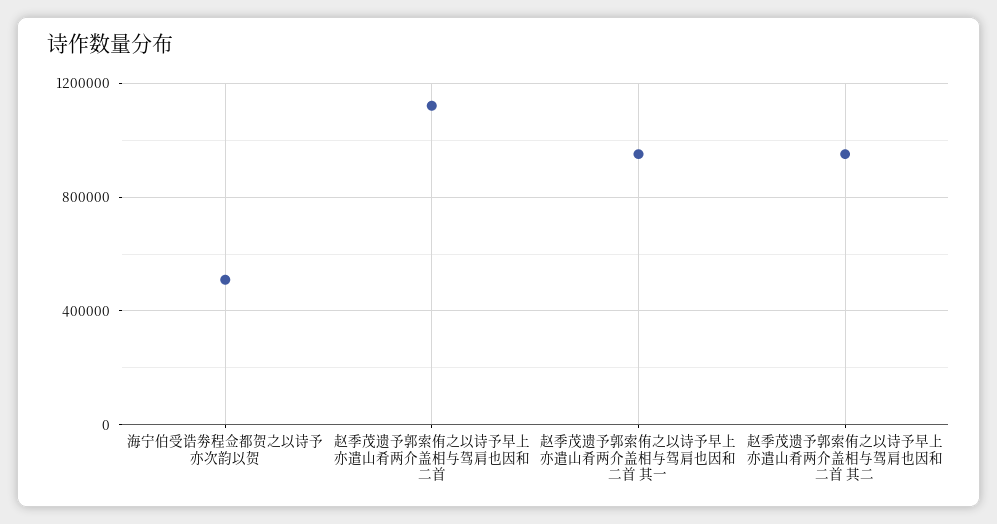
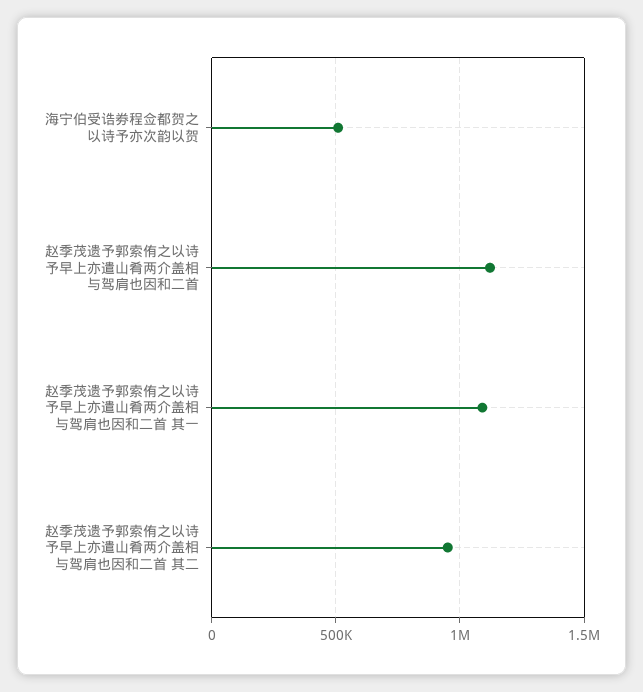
  {
    "海宁伯受诰劵程佥都贺之以诗予亦次韵以贺": 500000,
    "赵季茂遗予郭索侑之以诗予早上亦遣山肴两介盖相与驾肩也因和二首": 1100000,
-   "赵季茂遗予郭索侑之以诗予早上亦遣山肴两介盖相与驾肩也因和二首 其一": 950000,
+   "赵季茂遗予郭索侑之以诗予早上亦遣山肴两介盖相与驾肩也因和二首 其一": 1100000,
    "赵季茂遗予郭索侑之以诗予早上亦遣山肴两介盖相与驾肩也因和二首 其二": 950000
  }

